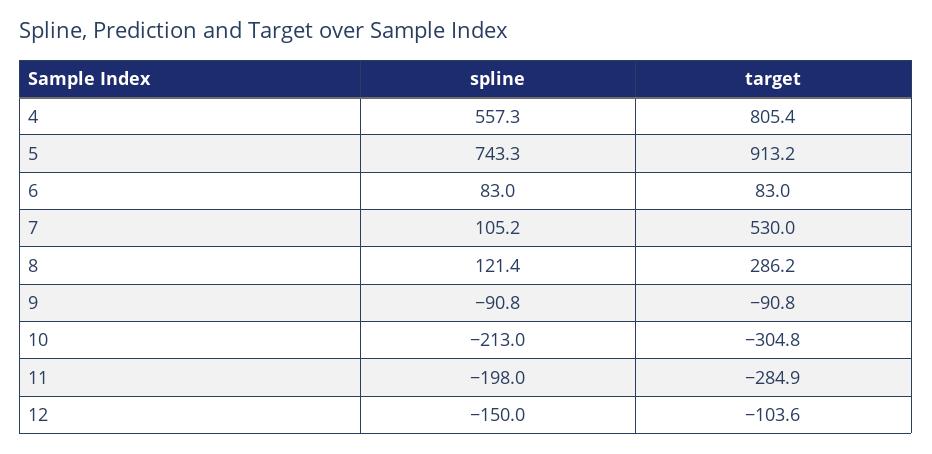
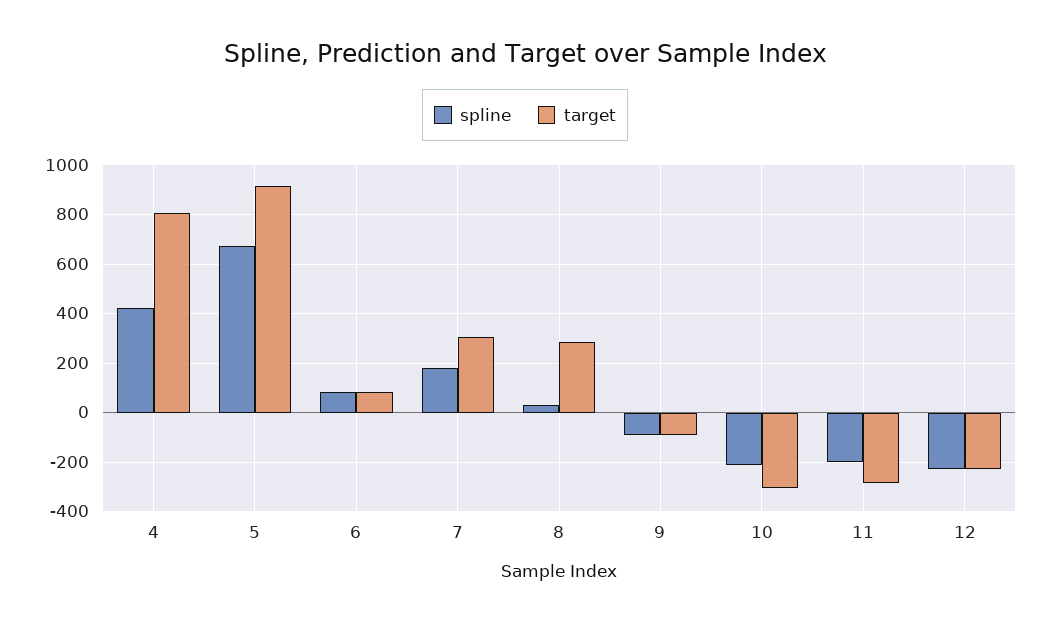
  {
    "spline": {
-     "4": 557.3,
+     "4": 425,
-     "5": 743.3,
+     "5": 675,
      "6": 83,
-     "7": 105.2,
+     "7": 175,
-     "8": 121.4,
+     "8": 25,
      "9": -90.8,
      "10": -213,
      "11": -198,
-     "12": -150
+     "12": -225
    },
    "target": {
      "4": 805.4,
      "5": 913.2,
      "6": 83,
-     "7": 530,
+     "7": 300,
      "8": 286.2,
      "9": -90.8,
      "10": -304.8,
      "11": -284.9,
-     "12": -103.6
+     "12": -225
    }
  }

